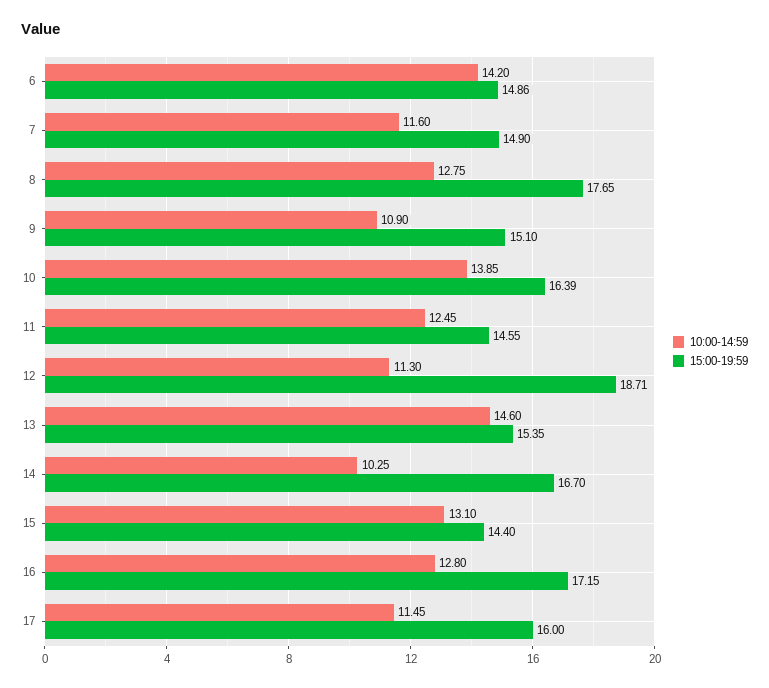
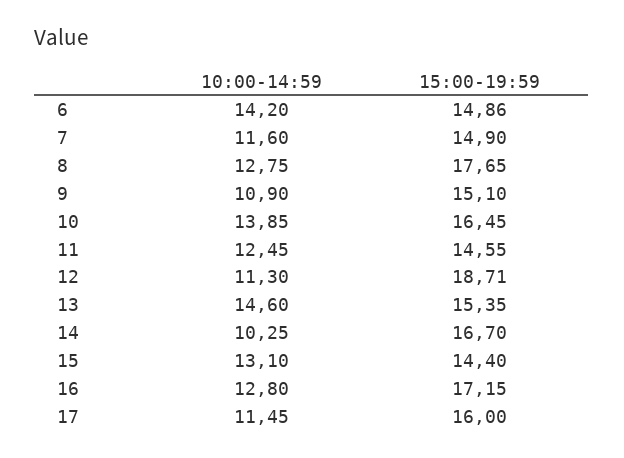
  {
    "10:00-14:59": {
      "6": 14.2,
      "7": 11.6,
      "8": 12.75,
      "9": 10.9,
      "10": 13.85,
      "11": 12.45,
      "12": 11.3,
      "13": 14.6,
      "14": 10.25,
      "15": 13.1,
      "16": 12.8,
      "17": 11.45
    },
    "15:00-19:59": {
      "6": 14.86,
      "7": 14.9,
      "8": 17.65,
      "9": 15.1,
-     "10": 16.39,
+     "10": 16.45,
      "11": 14.55,
      "12": 18.71,
      "13": 15.35,
      "14": 16.7,
      "15": 14.4,
      "16": 17.15,
      "17": 16
    }
  }

